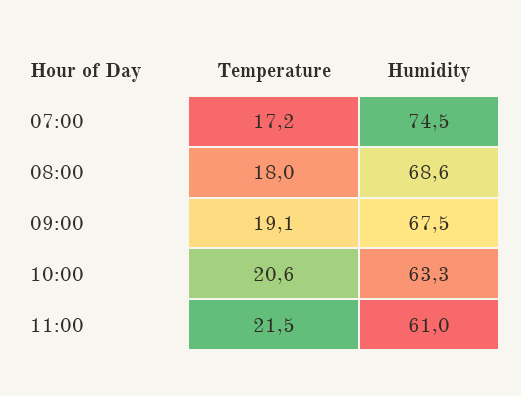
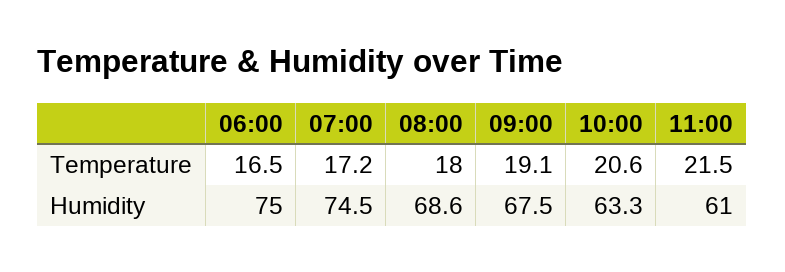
  {
    "Temperature": {
      "07:00": 17.2,
      "08:00": 18,
      "09:00": 19.1,
      "10:00": 20.6,
-     "11:00": 21.5
+     "11:00": 21.5,
+     "06:00": 16.5
    },
    "Humidity": {
      "07:00": 74.5,
      "08:00": 68.6,
      "09:00": 67.5,
      "10:00": 63.3,
-     "11:00": 61
+     "11:00": 61,
+     "06:00": 75
    }
  }

